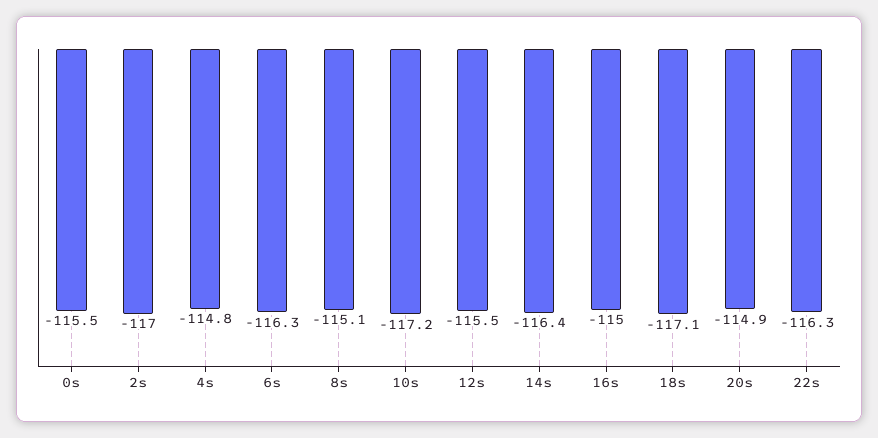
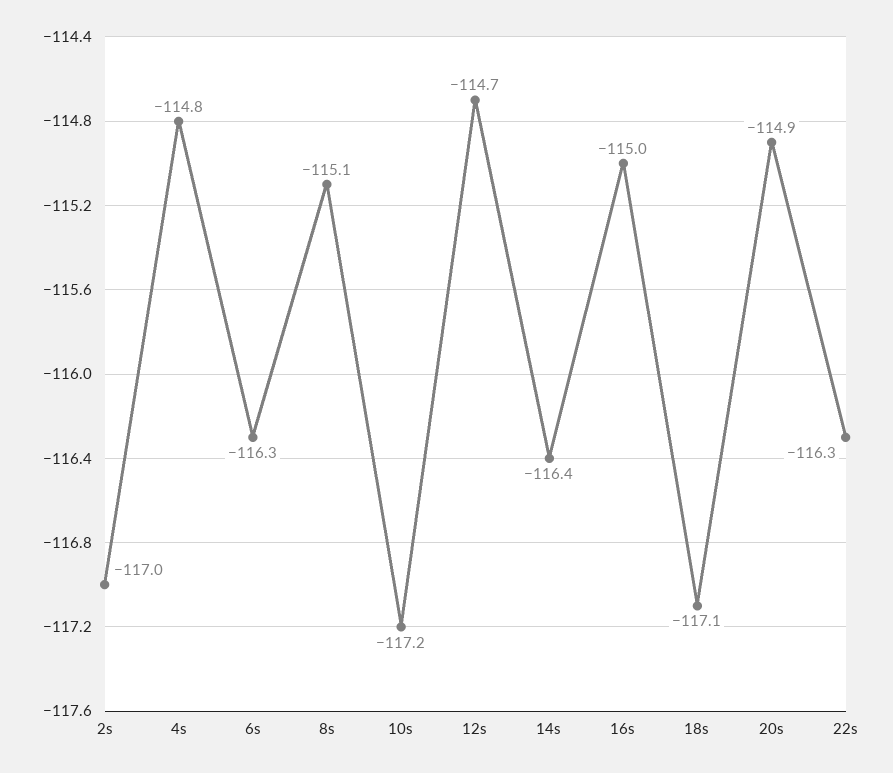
  {
-   "0s": -115.5,
    "2s": -117,
    "4s": -114.8,
    "6s": -116.3,
    "8s": -115.1,
    "10s": -117.2,
-   "12s": -115.5,
+   "12s": -114.7,
    "14s": -116.4,
    "16s": -115,
    "18s": -117.1,
    "20s": -114.9,
    "22s": -116.3
  }

